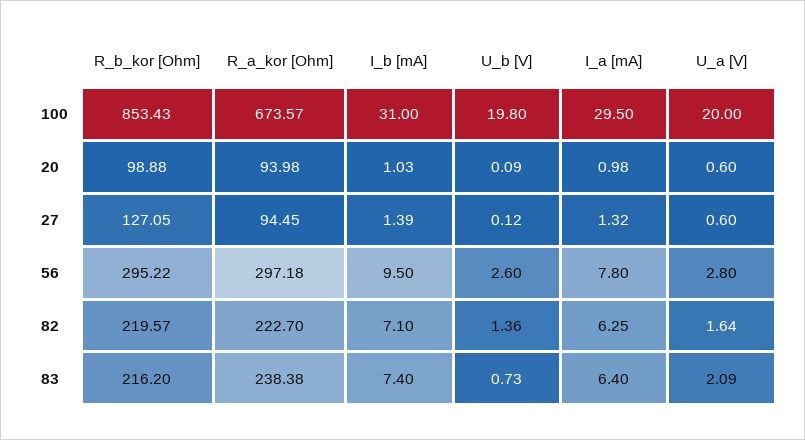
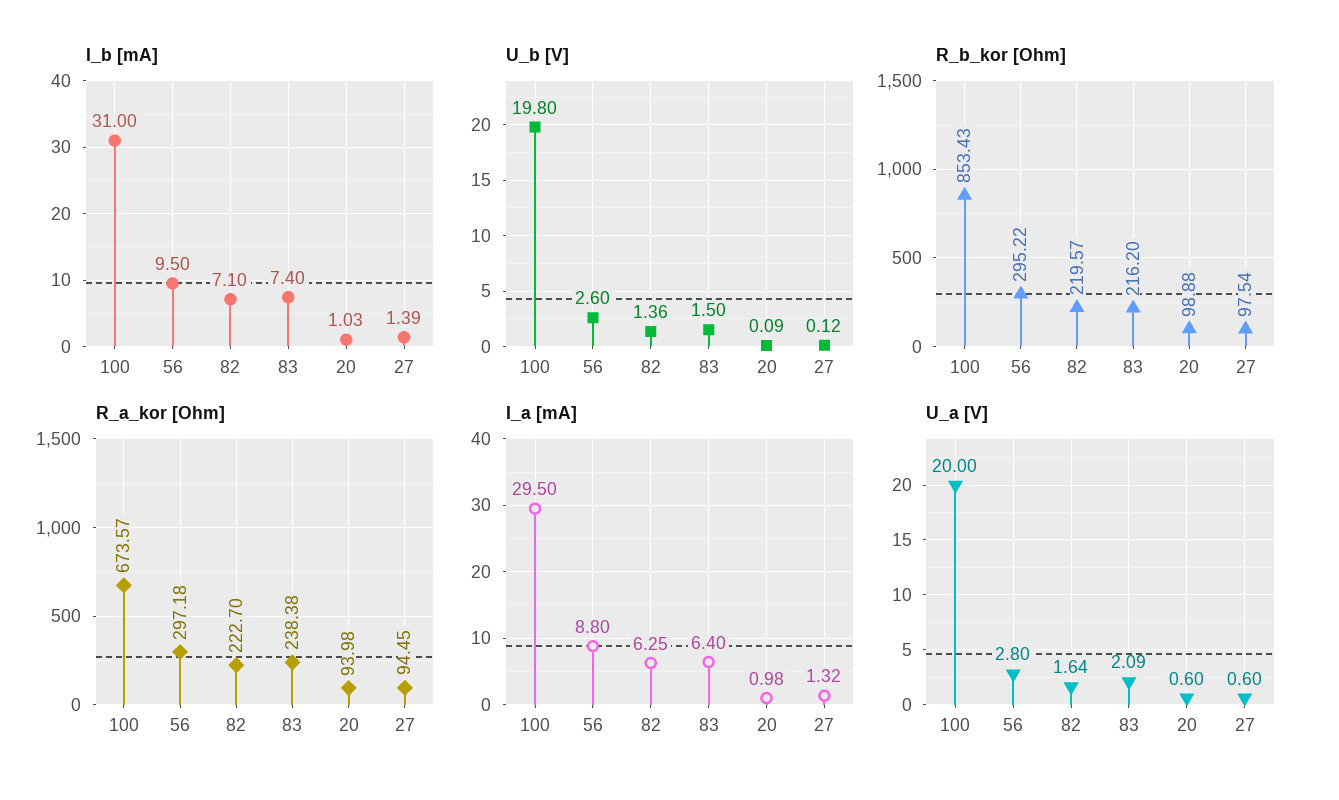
  {
    "R_b_kor [Ohm]": {
      "100": 853.43,
      "20": 98.88,
-     "27": 127.05,
+     "27": 97.54,
      "56": 295.22,
      "82": 219.57,
      "83": 216.2
    },
    "R_a_kor [Ohm]": {
      "100": 673.57,
      "20": 93.98,
      "27": 94.45,
      "56": 297.18,
      "82": 222.7,
      "83": 238.38
    },
    "I_b [mA]": {
      "100": 31,
      "20": 1.03,
      "27": 1.39,
      "56": 9.5,
      "82": 7.1,
      "83": 7.4
    },
    "U_b [V]": {
      "100": 19.8,
      "20": 0.09,
      "27": 0.12,
      "56": 2.6,
      "82": 1.36,
-     "83": 0.73
+     "83": 1.5
    },
    "I_a [mA]": {
      "100": 29.5,
      "20": 0.98,
      "27": 1.32,
-     "56": 7.8,
+     "56": 8.8,
      "82": 6.25,
      "83": 6.4
    },
    "U_a [V]": {
      "100": 20,
      "20": 0.6,
      "27": 0.6,
      "56": 2.8,
      "82": 1.64,
      "83": 2.09
    }
  }

